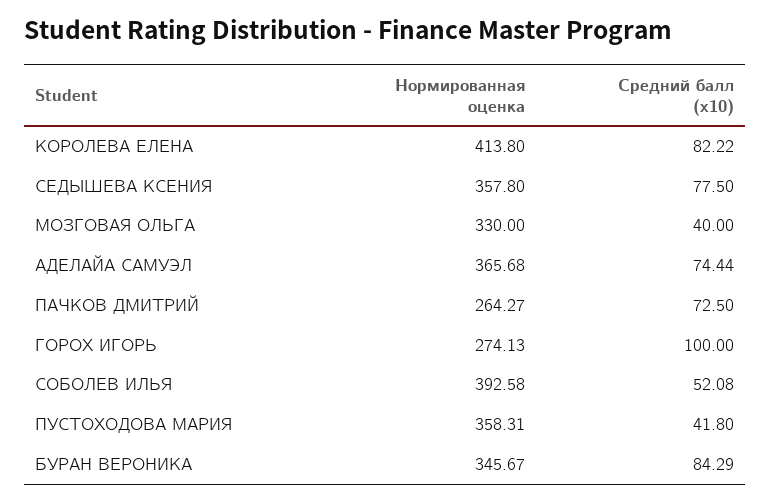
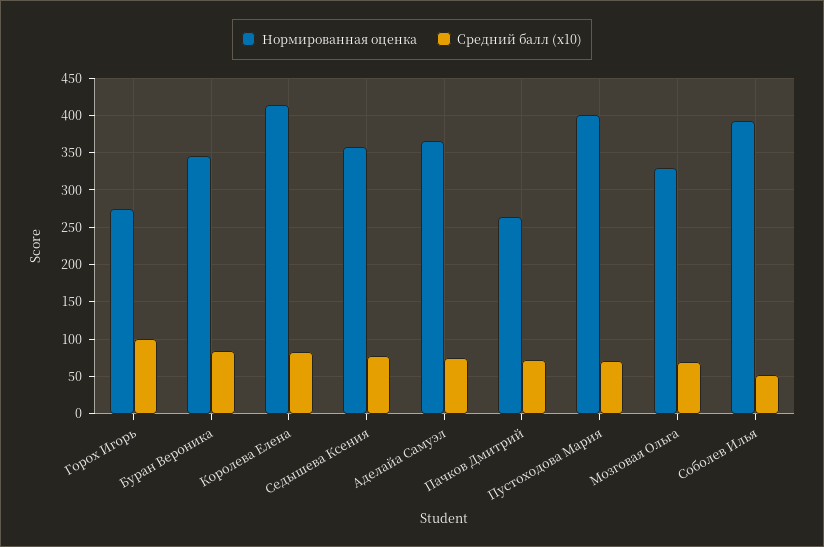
  {
    "Нормированная оценка": {
      "КОРОЛЕВА ЕЛЕНА": 413.8,
      "СЕДЫШЕВА КСЕНИЯ": 357.8,
      "МОЗГОВАЯ ОЛЬГА": 330,
      "АДЕЛАЙА САМУЭЛ": 365.68,
      "ПАЧКОВ ДМИТРИЙ": 264.27,
      "ГОРОХ ИГОРЬ": 274.13,
      "СОБОЛЕВ ИЛЬЯ": 392.58,
-     "ПУСТОХОДОВА МАРИЯ": 358.31,
+     "ПУСТОХОДОВА МАРИЯ": 400,
      "БУРАН ВЕРОНИКА": 345.67
    },
    "Средний балл (x10)": {
      "КОРОЛЕВА ЕЛЕНА": 82.22,
      "СЕДЫШЕВА КСЕНИЯ": 77.5,
-     "МОЗГОВАЯ ОЛЬГА": 40,
+     "МОЗГОВАЯ ОЛЬГА": 70,
      "АДЕЛАЙА САМУЭЛ": 74.44,
      "ПАЧКОВ ДМИТРИЙ": 72.5,
      "ГОРОХ ИГОРЬ": 100,
      "СОБОЛЕВ ИЛЬЯ": 52.08,
-     "ПУСТОХОДОВА МАРИЯ": 41.8,
+     "ПУСТОХОДОВА МАРИЯ": 70,
      "БУРАН ВЕРОНИКА": 84.29
    }
  }

